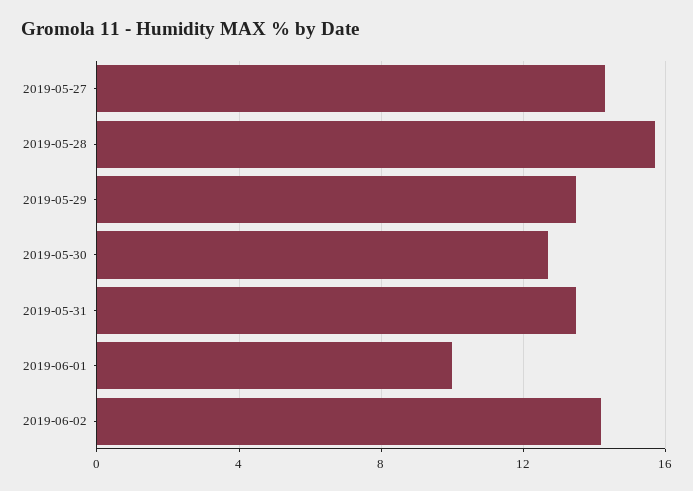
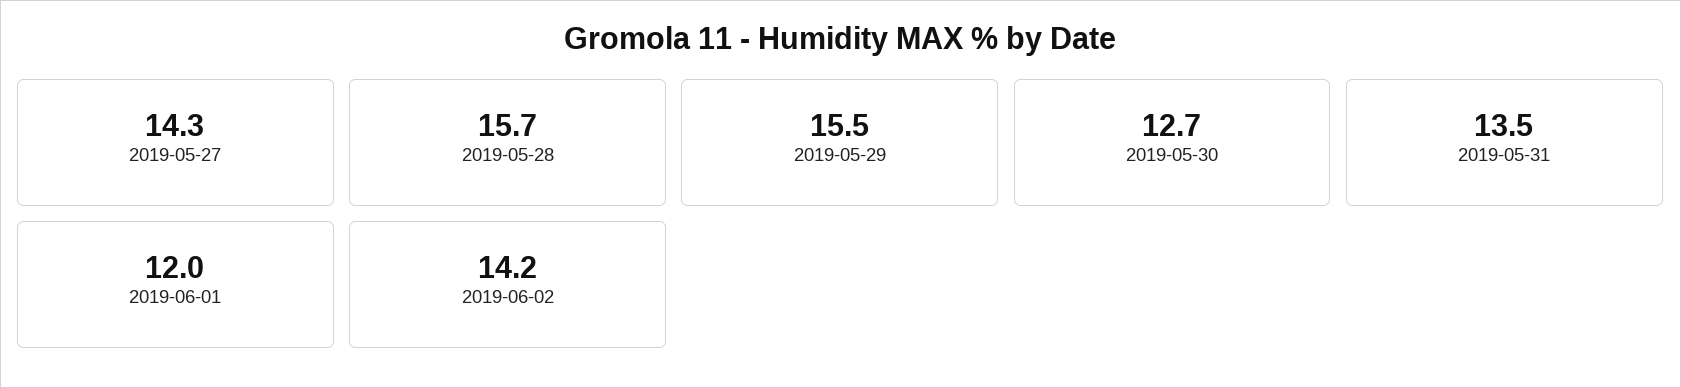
  {
    "2019-05-27": 14.3,
    "2019-05-28": 15.7,
-   "2019-05-29": 13.5,
+   "2019-05-29": 15.5,
    "2019-05-30": 12.7,
    "2019-05-31": 13.5,
-   "2019-06-01": 10,
+   "2019-06-01": 12,
    "2019-06-02": 14.2
  }

